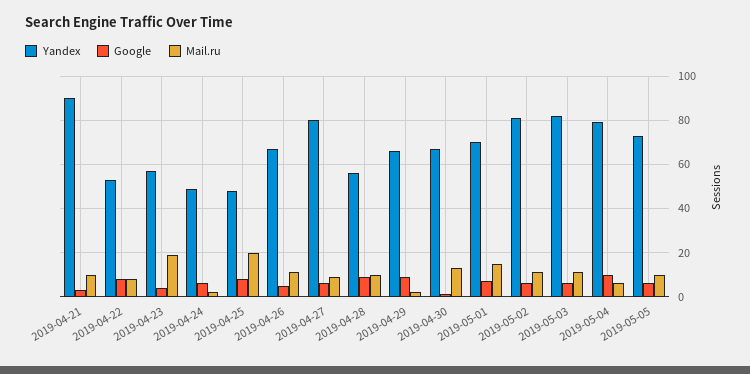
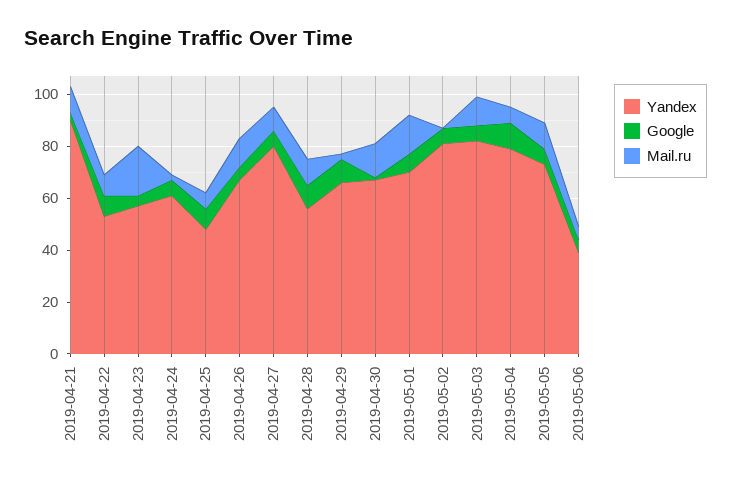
  {
    "Yandex": {
      "2019-04-21": 90,
      "2019-04-22": 55,
      "2019-04-23": 55,
-     "2019-04-24": 50,
+     "2019-04-24": 60,
      "2019-04-25": 50,
      "2019-04-26": 65,
      "2019-04-27": 80,
      "2019-04-28": 55,
      "2019-04-29": 65,
      "2019-04-30": 65,
      "2019-05-01": 70,
      "2019-05-02": 80,
      "2019-05-03": 80,
      "2019-05-04": 80,
-     "2019-05-05": 75
+     "2019-05-05": 75,
+     "2019-05-06": 40
    },
    "Google": {
      "2019-04-21": 5,
      "2019-04-22": 10,
      "2019-04-23": 5,
      "2019-04-24": 5,
      "2019-04-25": 10,
      "2019-04-26": 5,
      "2019-04-27": 5,
      "2019-04-28": 10,
      "2019-04-29": 10,
      "2019-04-30": 0,
      "2019-05-01": 5,
      "2019-05-02": 5,
      "2019-05-03": 5,
      "2019-05-04": 10,
-     "2019-05-05": 5
+     "2019-05-05": 5,
+     "2019-05-06": 5
    },
    "Mail.ru": {
      "2019-04-21": 10,
      "2019-04-22": 10,
      "2019-04-23": 20,
      "2019-04-24": 0,
-     "2019-04-25": 20,
+     "2019-04-25": 5,
      "2019-04-26": 10,
      "2019-04-27": 10,
      "2019-04-28": 10,
      "2019-04-29": 0,
      "2019-04-30": 15,
      "2019-05-01": 15,
-     "2019-05-02": 10,
+     "2019-05-02": 0,
      "2019-05-03": 10,
      "2019-05-04": 5,
-     "2019-05-05": 10
+     "2019-05-05": 10,
+     "2019-05-06": 5
    }
  }

